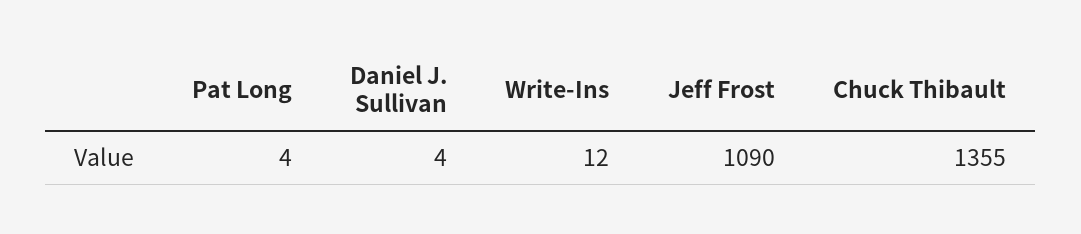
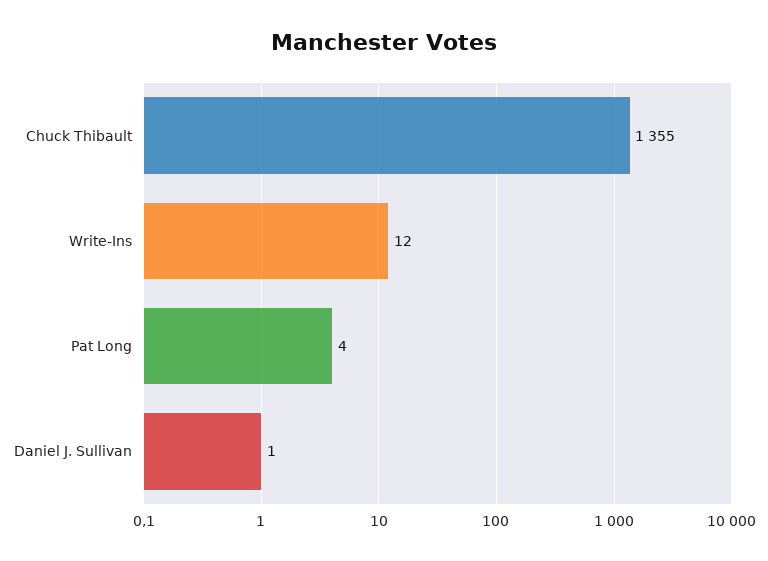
  {
    "Pat Long": 4,
-   "Daniel J. Sullivan": 4,
+   "Daniel J. Sullivan": 1,
    "Write-Ins": 12,
-   "Jeff Frost": 1090,
    "Chuck Thibault": 1355
  }

